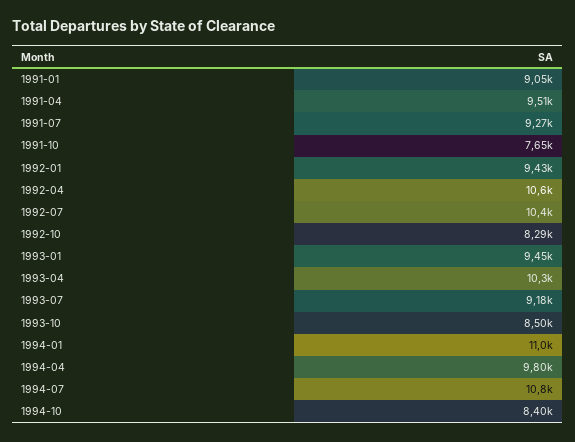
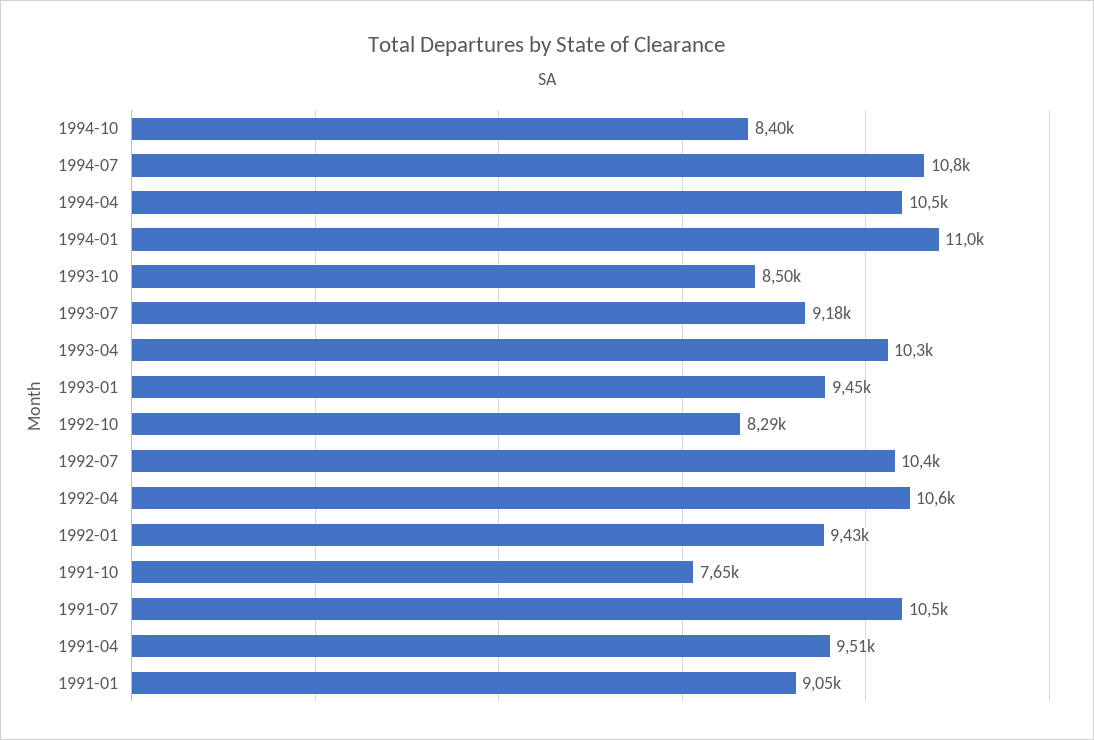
  {
    "1991-01": 9050,
    "1991-04": 9510,
-   "1991-07": 9270,
+   "1991-07": 10500,
    "1991-10": 7650,
    "1992-01": 9430,
    "1992-04": 10600,
    "1992-07": 10400,
    "1992-10": 8290,
    "1993-01": 9450,
    "1993-04": 10300,
    "1993-07": 9180,
    "1993-10": 8500,
    "1994-01": 11000,
-   "1994-04": 9800,
+   "1994-04": 10500,
    "1994-07": 10800,
    "1994-10": 8400
  }

